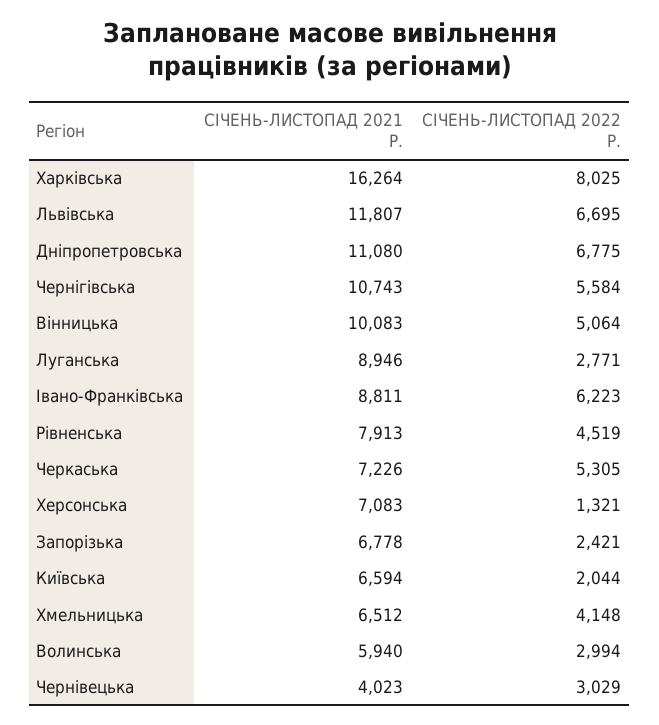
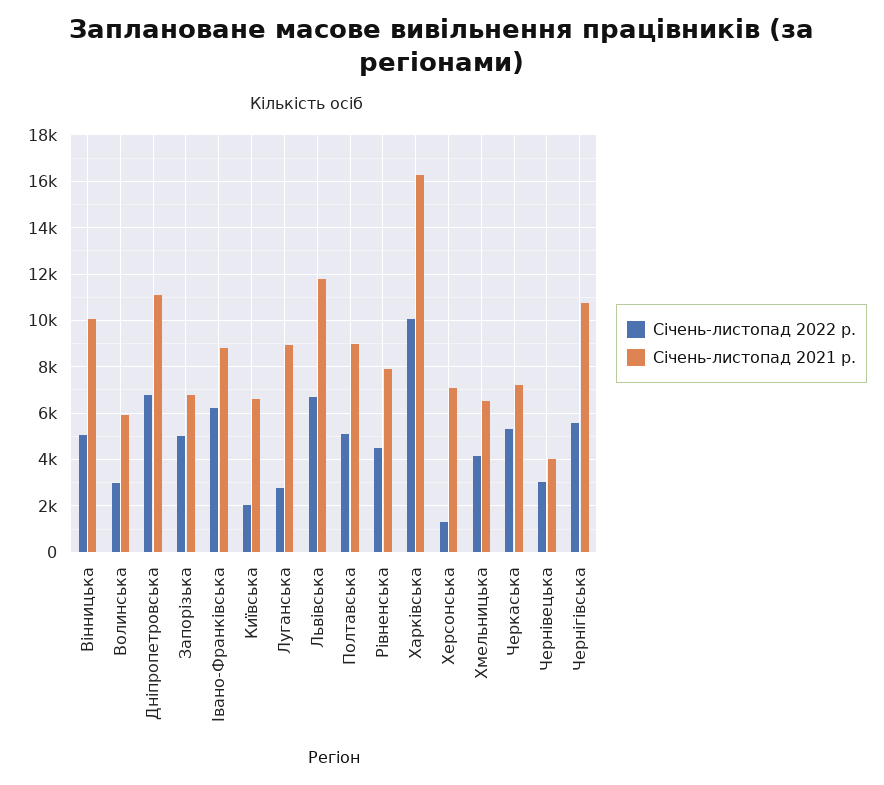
  {
    "СІЧЕНЬ-ЛИСТОПАД 2021 Р.": {
      "Харківська": 16264,
      "Львівська": 11807,
      "Дніпропетровська": 11080,
      "Чернігівська": 10743,
      "Вінницька": 10083,
      "Луганська": 8946,
      "Івано-Франківська": 8811,
      "Рівненська": 7913,
      "Черкаська": 7226,
      "Херсонська": 7083,
      "Запорізька": 6778,
      "Київська": 6594,
      "Хмельницька": 6512,
      "Волинська": 5940,
-     "Чернівецька": 4023
+     "Чернівецька": 4023,
+     "Полтавська": 9000
    },
    "СІЧЕНЬ-ЛИСТОПАД 2022 Р.": {
-     "Харківська": 8025,
+     "Харківська": 10000,
      "Львівська": 6695,
      "Дніпропетровська": 6775,
      "Чернігівська": 5584,
      "Вінницька": 5064,
      "Луганська": 2771,
      "Івано-Франківська": 6223,
      "Рівненська": 4519,
      "Черкаська": 5305,
      "Херсонська": 1321,
-     "Запорізька": 2421,
+     "Запорізька": 5000,
      "Київська": 2044,
      "Хмельницька": 4148,
      "Волинська": 2994,
-     "Чернівецька": 3029
+     "Чернівецька": 3029,
+     "Полтавська": 5000
    }
  }

